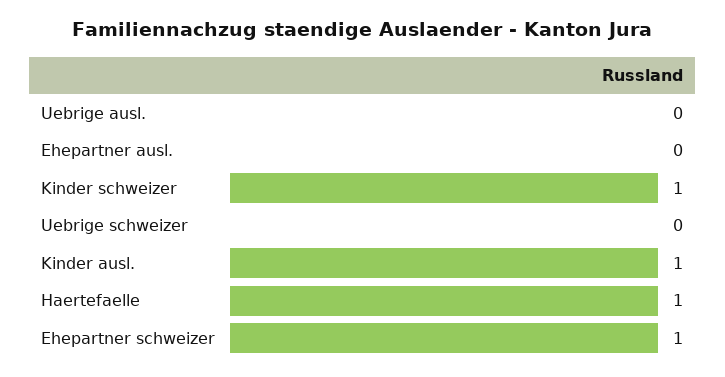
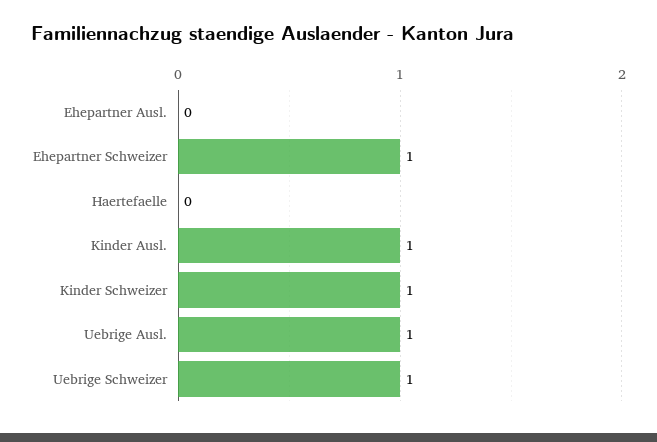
  {
-   "Uebrige ausl.": 0,
+   "Uebrige ausl.": 1,
    "Ehepartner ausl.": 0,
    "Kinder schweizer": 1,
-   "Uebrige schweizer": 0,
+   "Uebrige schweizer": 1,
    "Kinder ausl.": 1,
-   "Haertefaelle": 1,
+   "Haertefaelle": 0,
    "Ehepartner schweizer": 1
  }

